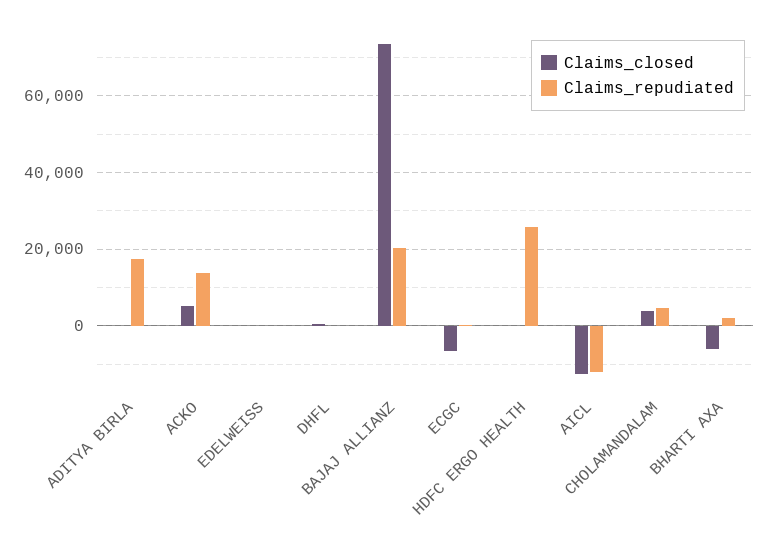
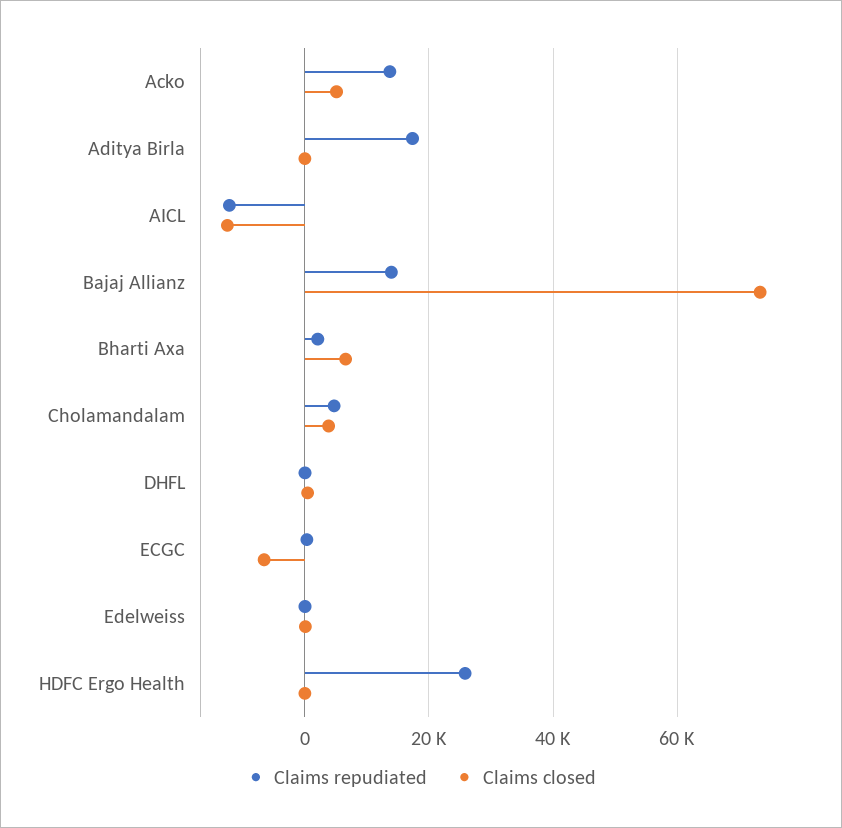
  {
    "Claims_closed": {
      "ADITYA BIRLA": 0,
      "ACKO": 6000,
      "EDELWEISS": 0,
      "DHFL": 0,
      "BAJAJ ALLIANZ": 74000,
      "ECGC": -6000,
      "HDFC ERGO HEALTH": 0,
      "AICL": -12000,
      "CHOLAMANDALAM": 4000,
-     "BHARTI AXA": -6000
+     "BHARTI AXA": 6000
    },
    "Claims_repudiated": {
      "ADITYA BIRLA": 18000,
      "ACKO": 14000,
      "EDELWEISS": 0,
      "DHFL": 0,
-     "BAJAJ ALLIANZ": 20000,
+     "BAJAJ ALLIANZ": 14000,
      "ECGC": 0,
      "HDFC ERGO HEALTH": 26000,
      "AICL": -12000,
      "CHOLAMANDALAM": 4000,
      "BHARTI AXA": 2000
    }
  }

